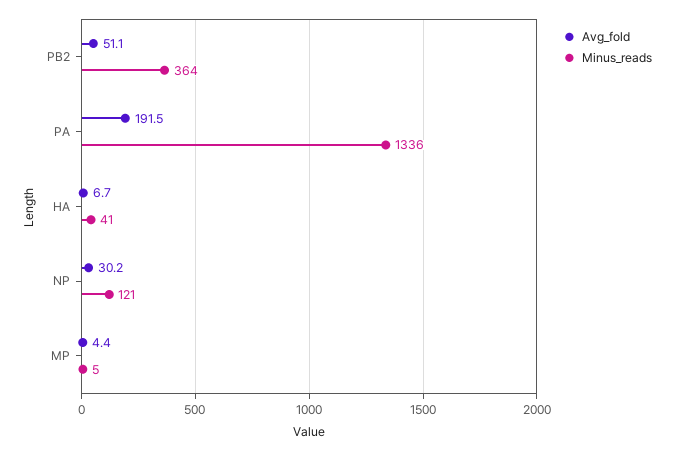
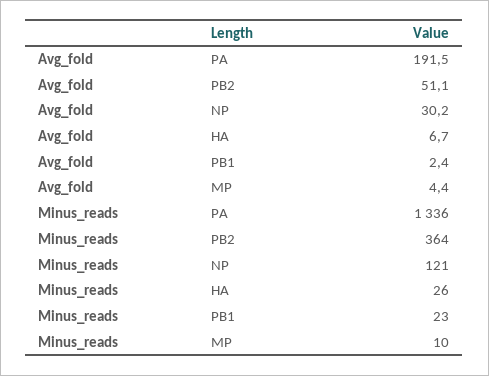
  {
    "Avg_fold": {
      "PB2": 51.1,
      "PA": 191.5,
      "HA": 6.7,
      "NP": 30.2,
-     "MP": 4.4
+     "MP": 4.4,
+     "PB1": 2.4
    },
    "Minus_reads": {
      "PB2": 364,
      "PA": 1336,
-     "HA": 41,
+     "HA": 26,
      "NP": 121,
-     "MP": 5
+     "MP": 10,
+     "PB1": 23
    }
  }

